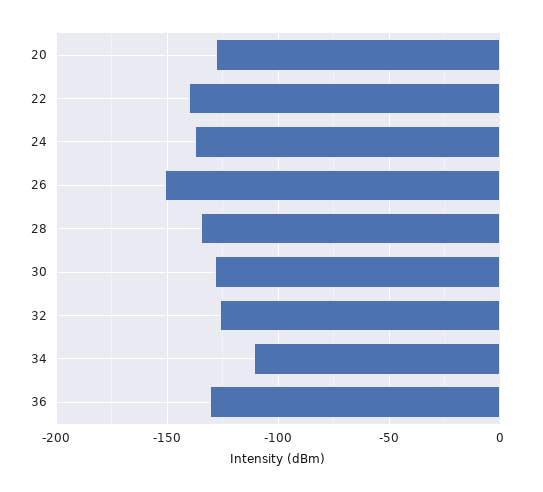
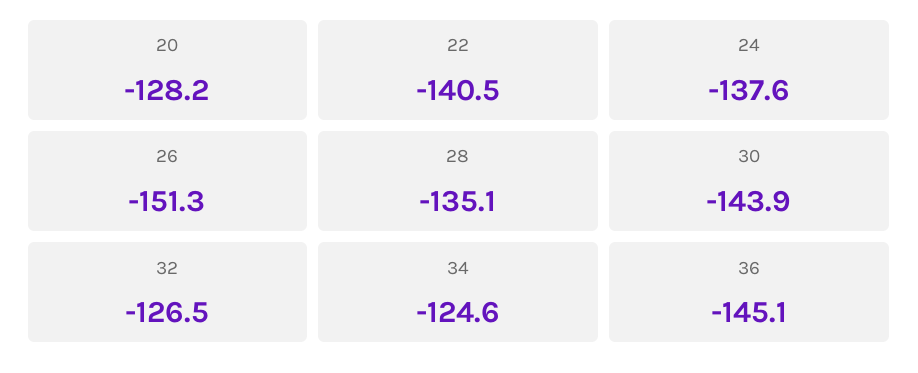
  {
    "20": -128.2,
    "22": -140.5,
    "24": -137.6,
    "26": -151.3,
    "28": -135.1,
-   "30": -130,
+   "30": -143.9,
    "32": -126.5,
-   "34": -110,
+   "34": -124.6,
-   "36": -130
+   "36": -145.1
  }

